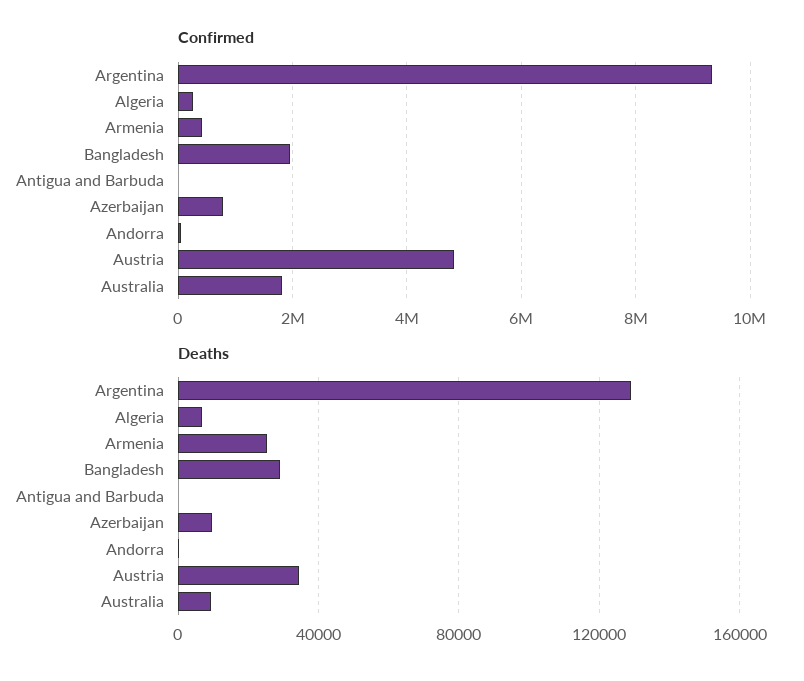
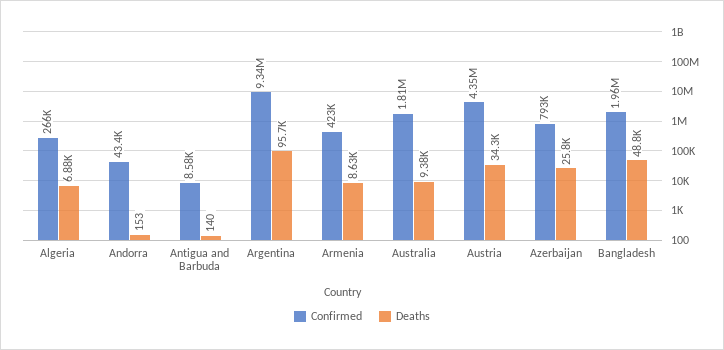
  {
    "Confirmed": {
      "Argentina": 9340000,
      "Algeria": 266000,
      "Armenia": 423000,
      "Bangladesh": 1960000,
      "Antigua and Barbuda": 8580,
      "Azerbaijan": 793000,
      "Andorra": 43400,
-     "Austria": 4800000,
+     "Austria": 4350000,
      "Australia": 1810000
    },
    "Deaths": {
-     "Argentina": 130000,
+     "Argentina": 95700,
      "Algeria": 6880,
-     "Armenia": 25000,
+     "Armenia": 8630,
-     "Bangladesh": 30000,
+     "Bangladesh": 48800,
      "Antigua and Barbuda": 140,
-     "Azerbaijan": 10000,
+     "Azerbaijan": 25800,
      "Andorra": 153,
      "Austria": 34300,
      "Australia": 9380
    }
  }

